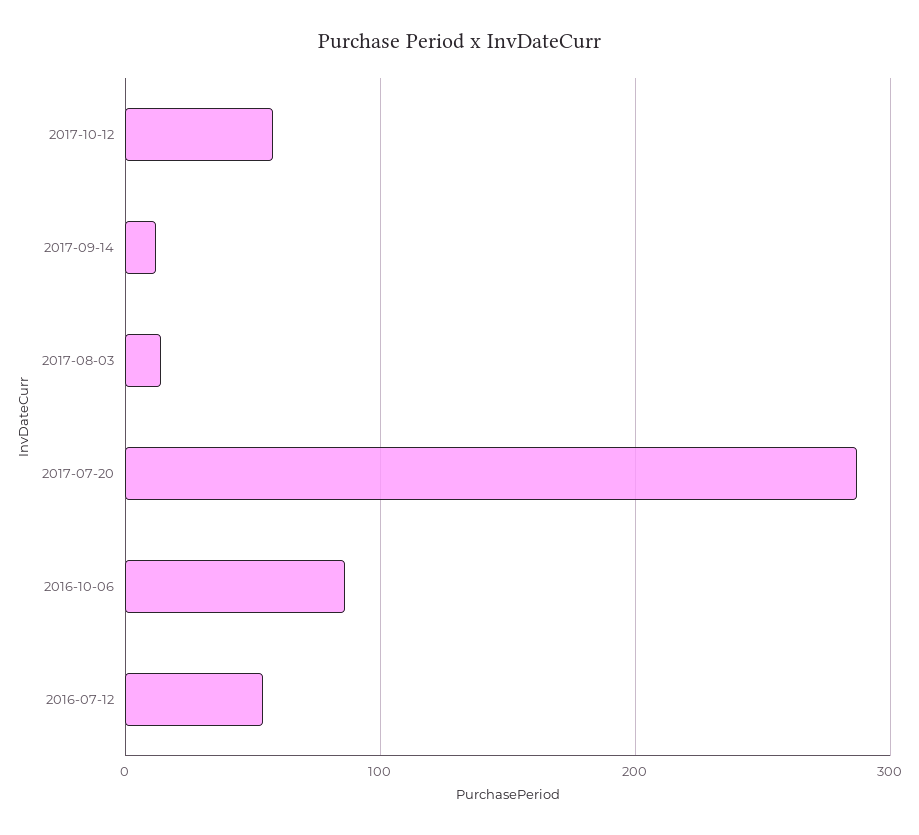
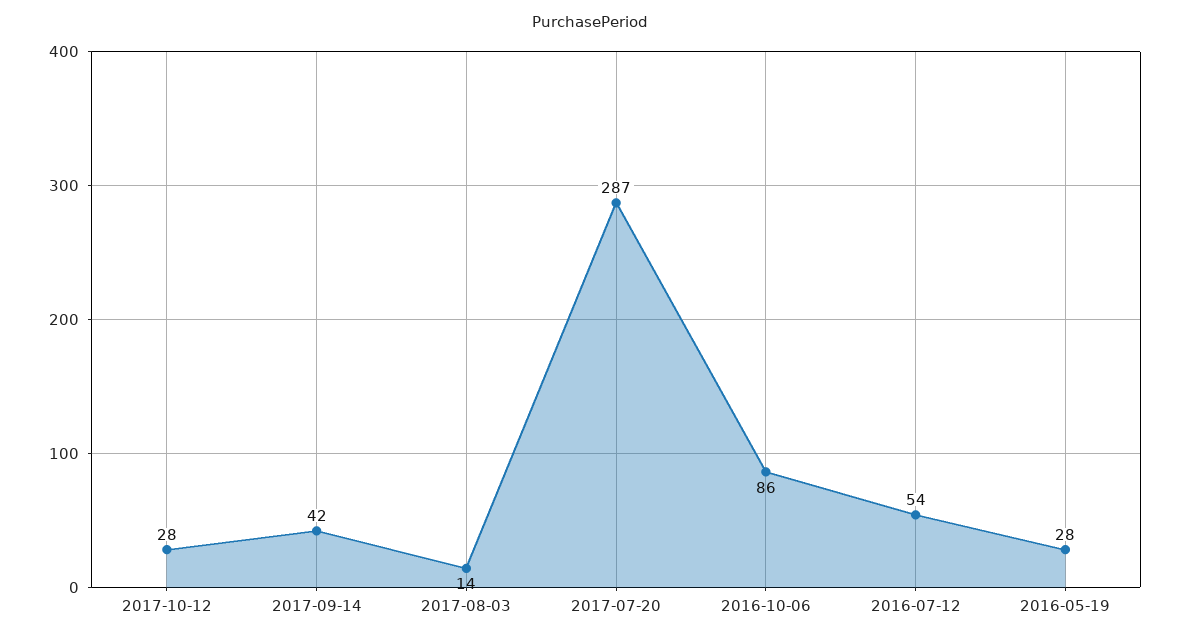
  {
-   "2017-10-12": 60,
+   "2017-10-12": 28,
-   "2017-09-14": 10,
+   "2017-09-14": 42,
    "2017-08-03": 14,
    "2017-07-20": 287,
    "2016-10-06": 86,
-   "2016-07-12": 54
+   "2016-07-12": 54,
+   "2016-05-19": 28
  }

